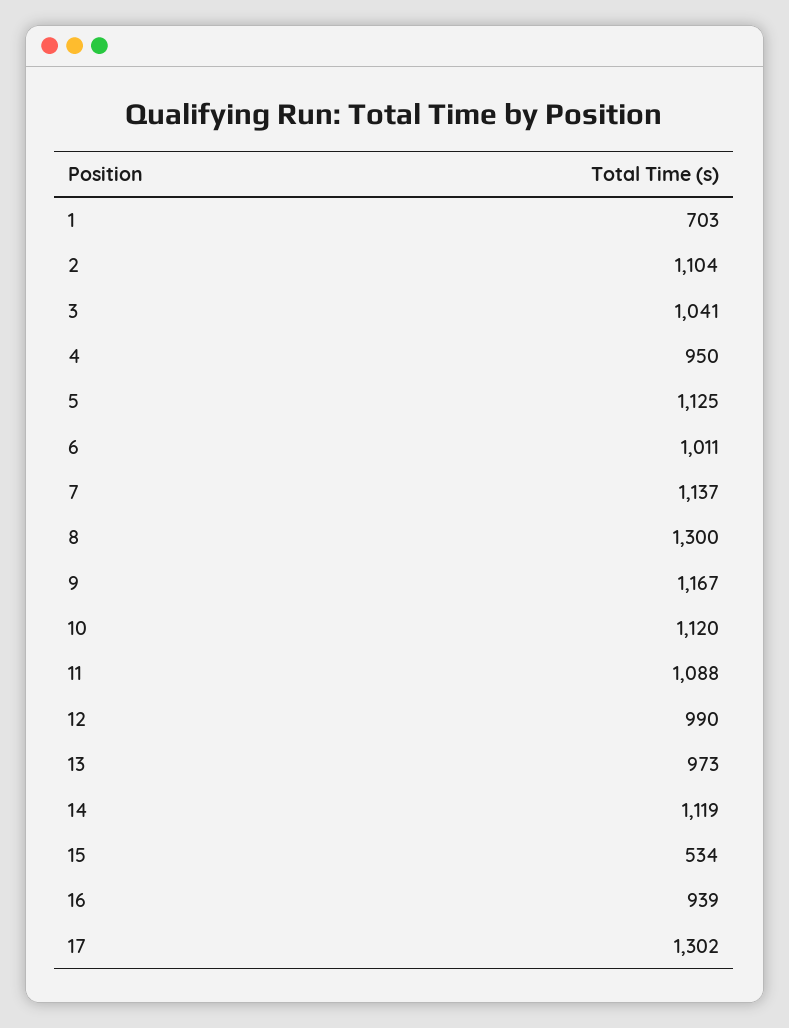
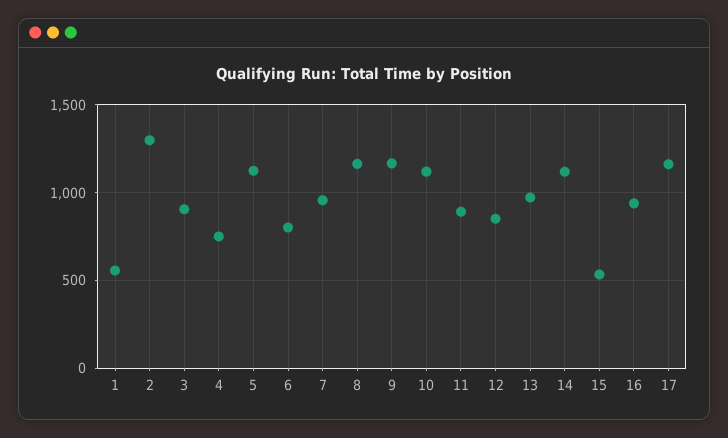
  {
-   "1": 703,
+   "1": 550,
-   "2": 1104,
+   "2": 1300,
-   "3": 1041,
+   "3": 900,
-   "4": 950,
+   "4": 750,
    "5": 1125,
-   "6": 1011,
+   "6": 800,
-   "7": 1137,
+   "7": 950,
-   "8": 1300,
+   "8": 1150,
    "9": 1167,
    "10": 1120,
-   "11": 1088,
+   "11": 900,
-   "12": 990,
+   "12": 850,
    "13": 973,
    "14": 1119,
    "15": 534,
    "16": 939,
-   "17": 1302
+   "17": 1150
  }

